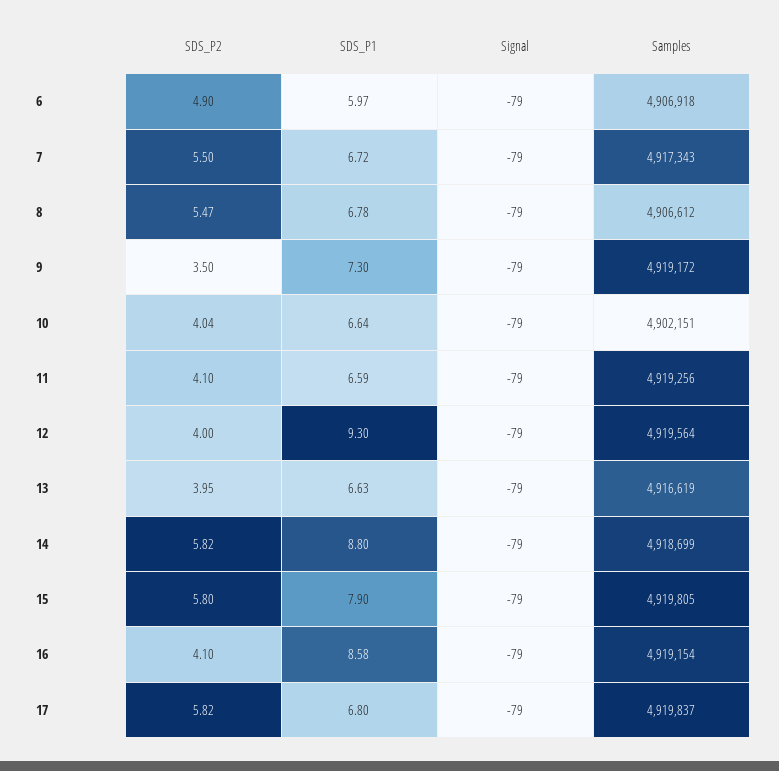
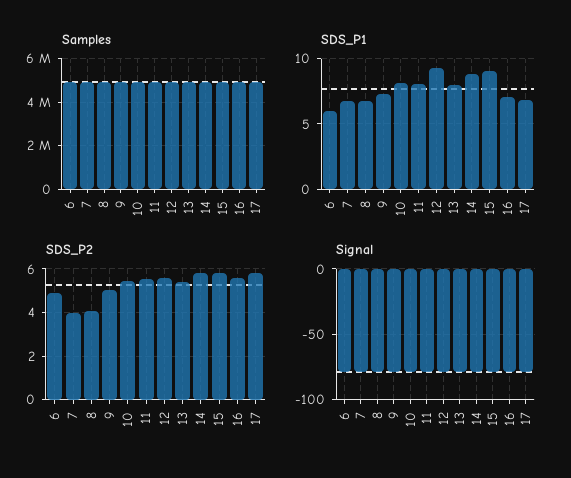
  {
    "SDS_P2": {
      "6": 4.9,
-     "7": 5.5,
+     "7": 4,
-     "8": 5.47,
+     "8": 4,
-     "9": 3.5,
+     "9": 5,
-     "10": 4.04,
+     "10": 5.5,
-     "11": 4.1,
+     "11": 5.5,
-     "12": 4,
+     "12": 5.5,
-     "13": 3.95,
+     "13": 5.5,
      "14": 5.82,
      "15": 5.8,
-     "16": 4.1,
+     "16": 5.5,
      "17": 5.82
    },
    "SDS_P1": {
      "6": 5.97,
      "7": 6.72,
      "8": 6.78,
      "9": 7.3,
-     "10": 6.64,
+     "10": 8,
-     "11": 6.59,
+     "11": 8,
      "12": 9.3,
-     "13": 6.63,
+     "13": 8,
      "14": 8.8,
-     "15": 7.9,
+     "15": 9,
-     "16": 8.58,
+     "16": 7,
      "17": 6.8
    },
    "Signal": {
      "6": -79,
      "7": -79,
      "8": -79,
      "9": -79,
      "10": -79,
      "11": -79,
      "12": -79,
      "13": -79,
      "14": -79,
      "15": -79,
      "16": -79,
      "17": -79
    },
    "Samples": {
      "6": 4906918,
      "7": 4917343,
      "8": 4906612,
      "9": 4919172,
      "10": 4902151,
      "11": 4919256,
      "12": 4919564,
      "13": 4916619,
      "14": 4918699,
      "15": 4919805,
      "16": 4919154,
      "17": 4919837
    }
  }

